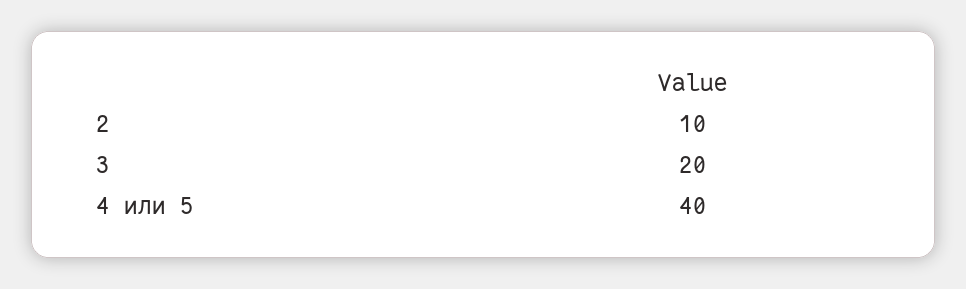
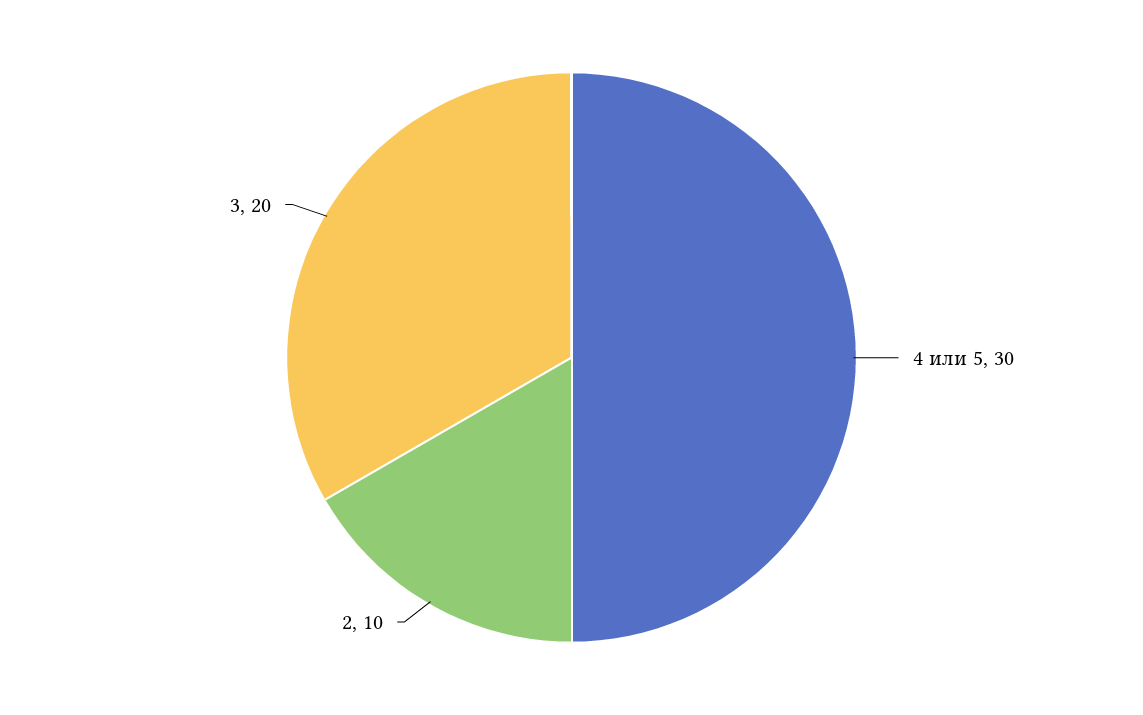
  {
    "2": 10,
    "3": 20,
-   "4 или 5": 40
+   "4 или 5": 30
  }

